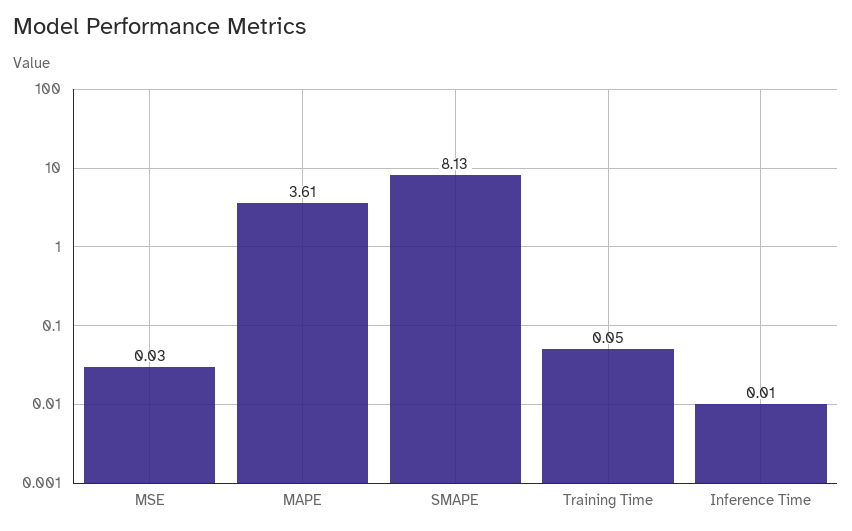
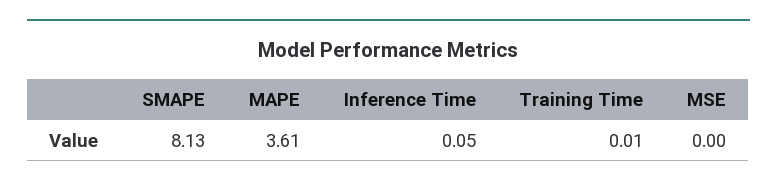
  {
-   "MSE": 0.03,
+   "MSE": 0,
    "MAPE": 3.61,
    "SMAPE": 8.13,
-   "Training Time": 0.05,
+   "Training Time": 0.01,
-   "Inference Time": 0.01
+   "Inference Time": 0.05
  }

